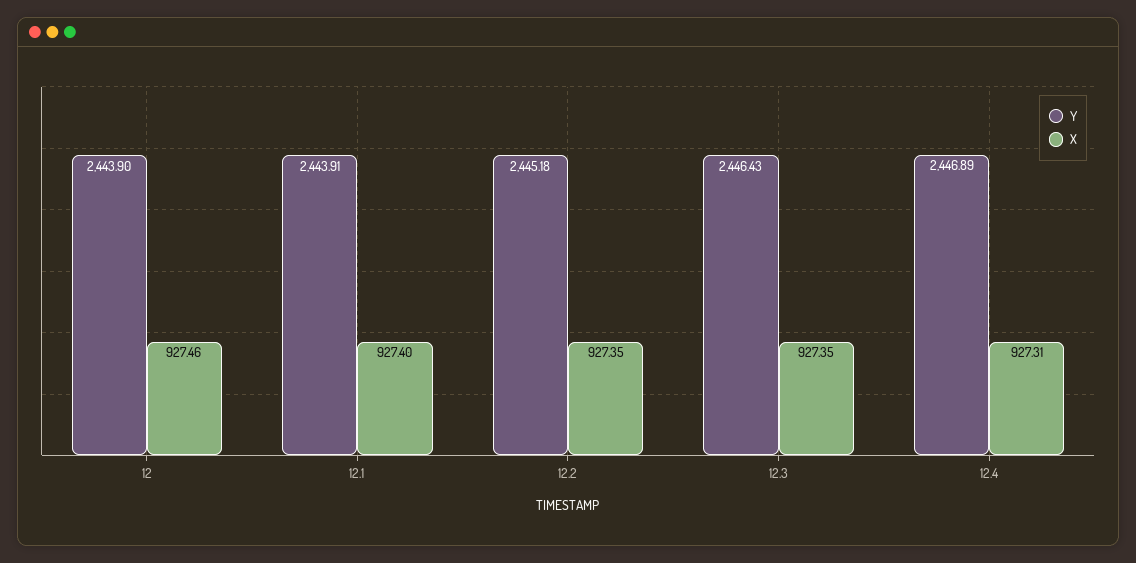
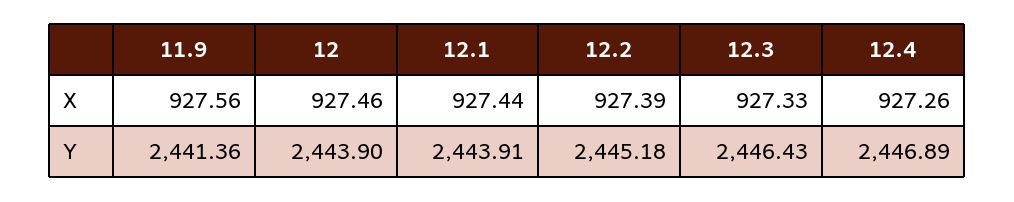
  {
    "Y": {
      "12": 2443.9,
      "12.1": 2443.91,
      "12.2": 2445.18,
      "12.3": 2446.43,
-     "12.4": 2446.89
+     "12.4": 2446.89,
+     "11.9": 2441.36
    },
    "X": {
      "12": 927.46,
-     "12.1": 927.4,
+     "12.1": 927.44,
-     "12.2": 927.35,
+     "12.2": 927.39,
-     "12.3": 927.35,
+     "12.3": 927.33,
-     "12.4": 927.31
+     "12.4": 927.26,
+     "11.9": 927.56
    }
  }

